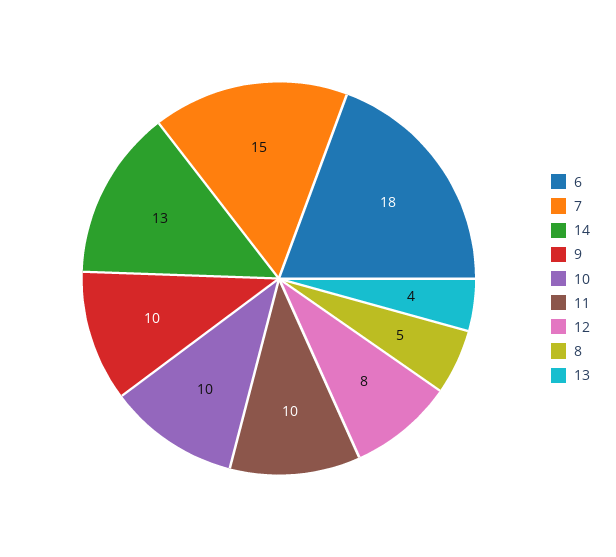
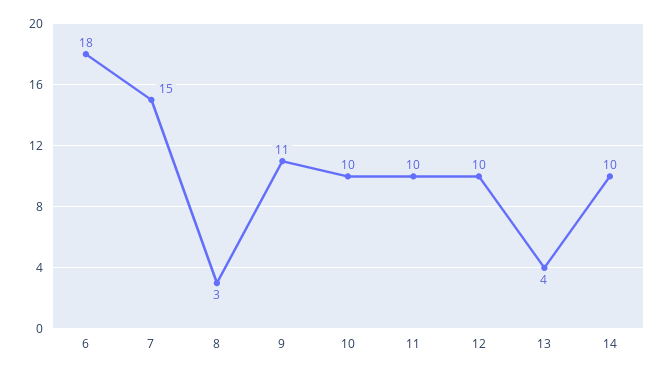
  {
    "6": 18,
    "7": 15,
-   "14": 13,
+   "14": 10,
-   "9": 10,
+   "9": 11,
    "10": 10,
    "11": 10,
-   "12": 8,
+   "12": 10,
-   "8": 5,
+   "8": 3,
    "13": 4
  }

